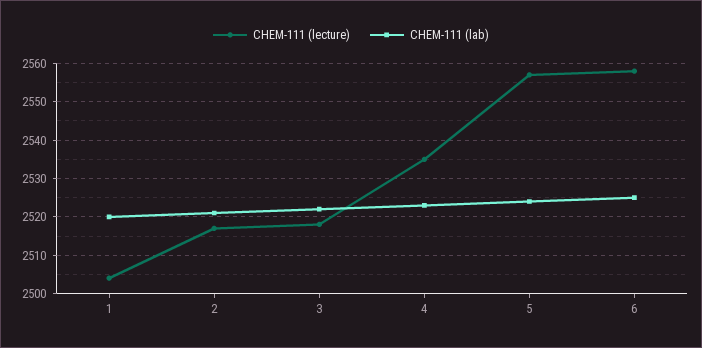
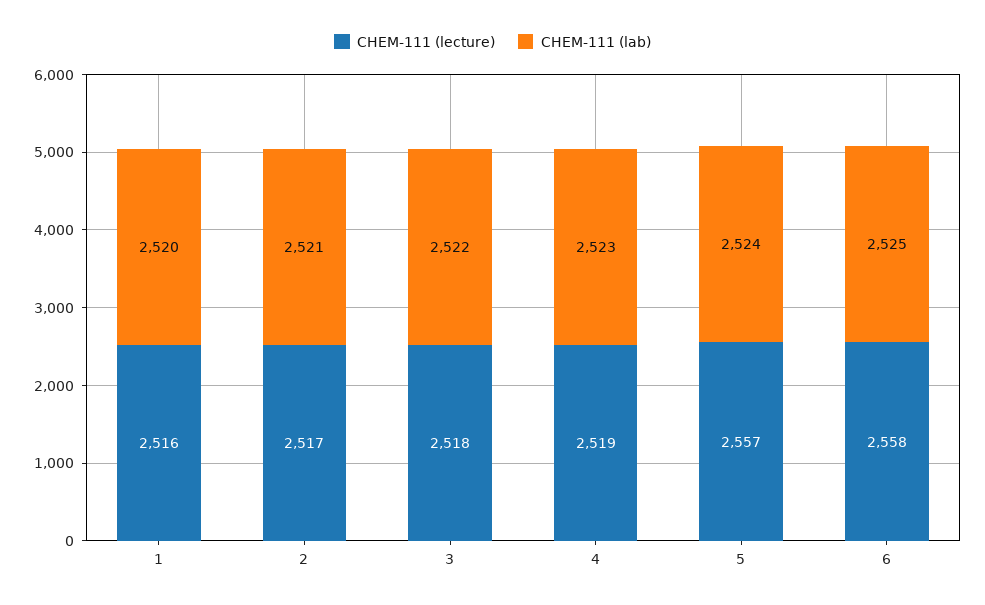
  {
    "CHEM-111 (lecture)": {
-     "1": 2505,
+     "1": 2516,
      "2": 2517,
      "3": 2518,
-     "4": 2535,
+     "4": 2519,
      "5": 2557,
      "6": 2558
    },
    "CHEM-111 (lab)": {
      "1": 2520,
      "2": 2521,
      "3": 2522,
      "4": 2523,
      "5": 2524,
      "6": 2525
    }
  }

